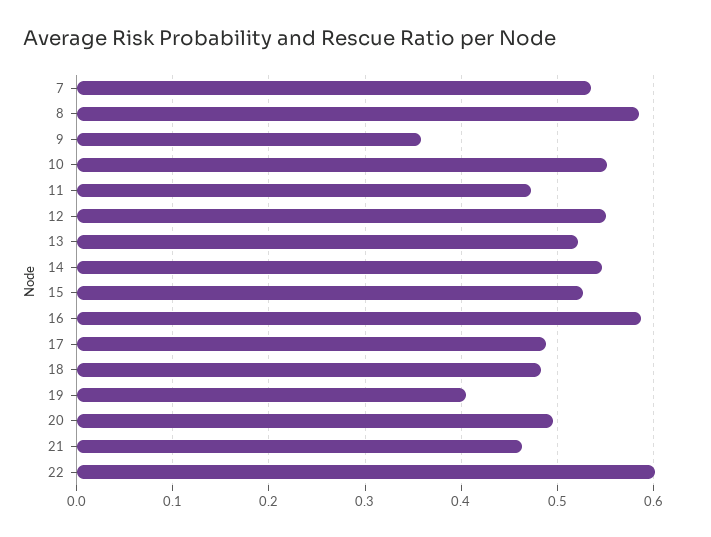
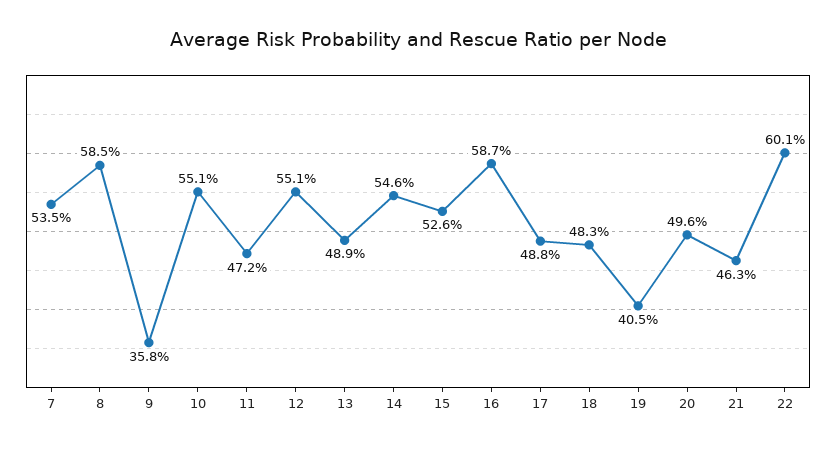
  {
    "7": 0.535,
    "8": 0.585,
    "9": 0.358,
    "10": 0.551,
    "11": 0.472,
    "12": 0.551,
-   "13": 0.52,
+   "13": 0.489,
    "14": 0.546,
    "15": 0.526,
    "16": 0.587,
    "17": 0.488,
    "18": 0.483,
    "19": 0.405,
    "20": 0.496,
    "21": 0.463,
    "22": 0.601
  }

